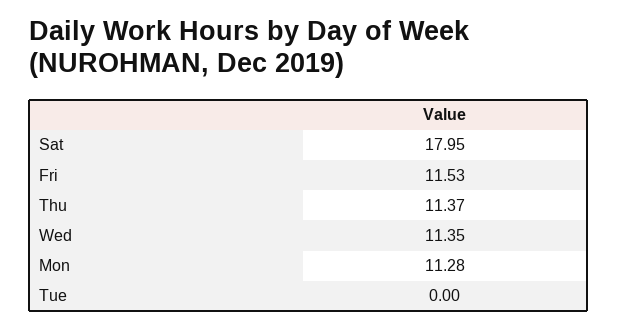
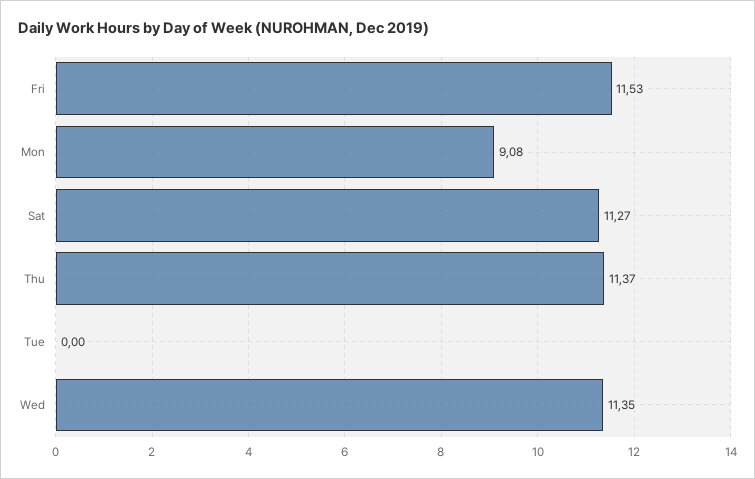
  {
-   "Sat": 17.95,
+   "Sat": 11.27,
    "Fri": 11.53,
    "Thu": 11.37,
    "Wed": 11.35,
-   "Mon": 11.28,
+   "Mon": 9.08,
    "Tue": 0
  }

